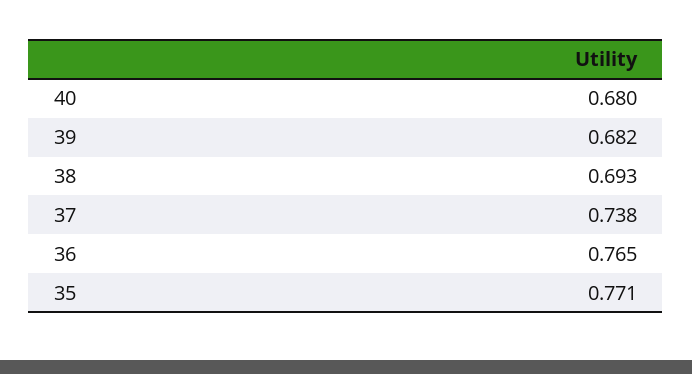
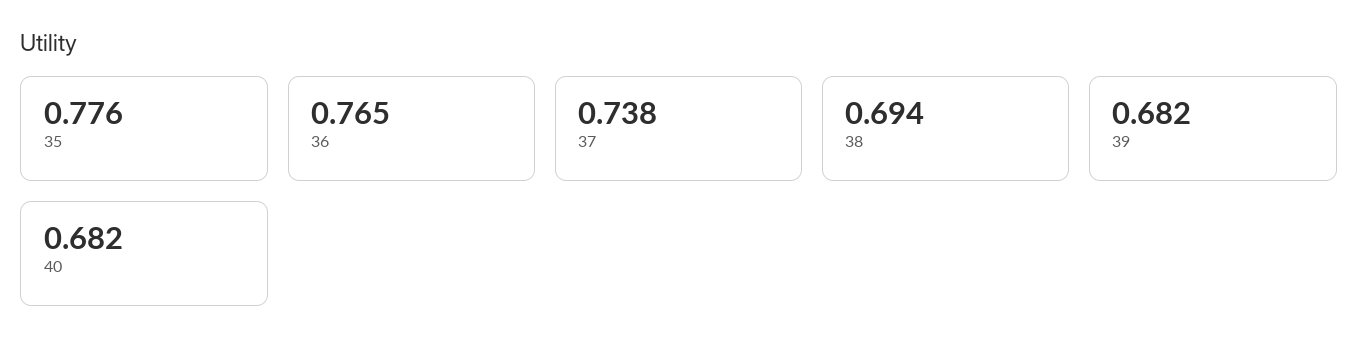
  {
-   "40": 0.68,
+   "40": 0.682,
    "39": 0.682,
-   "38": 0.693,
+   "38": 0.694,
    "37": 0.738,
    "36": 0.765,
-   "35": 0.771
+   "35": 0.776
  }

